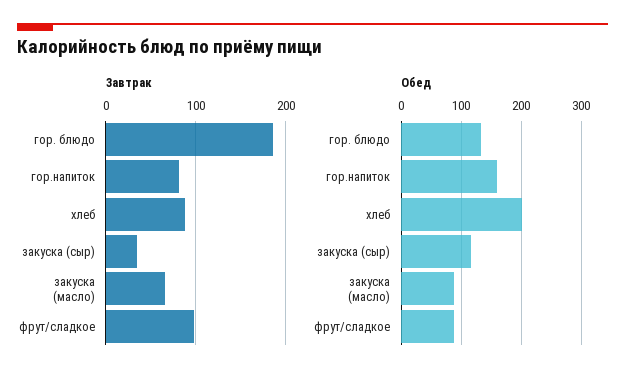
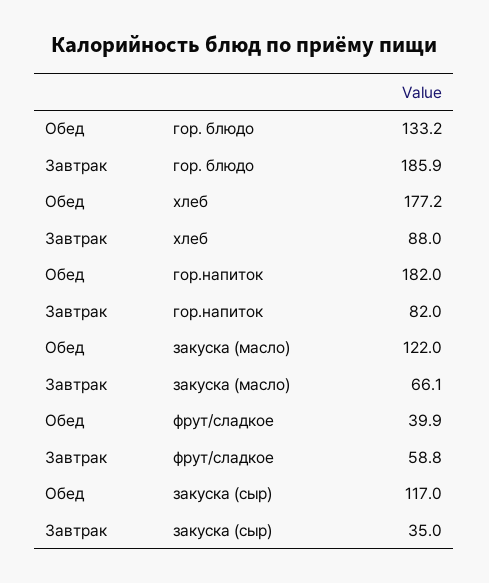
  {
    "Завтрак": {
      "гор. блюдо": 185.9,
      "гор.напиток": 82,
      "хлеб": 88,
      "закуска (сыр)": 35,
      "закуска (масло)": 66.1,
-     "фрут/сладкое": 100
+     "фрут/сладкое": 58.8
    },
    "Обед": {
      "гор. блюдо": 133.2,
-     "гор.напиток": 160,
+     "гор.напиток": 182,
-     "хлеб": 200,
+     "хлеб": 177.2,
      "закуска (сыр)": 117,
-     "закуска (масло)": 90,
+     "закуска (масло)": 122,
-     "фрут/сладкое": 90
+     "фрут/сладкое": 39.9
    }
  }

